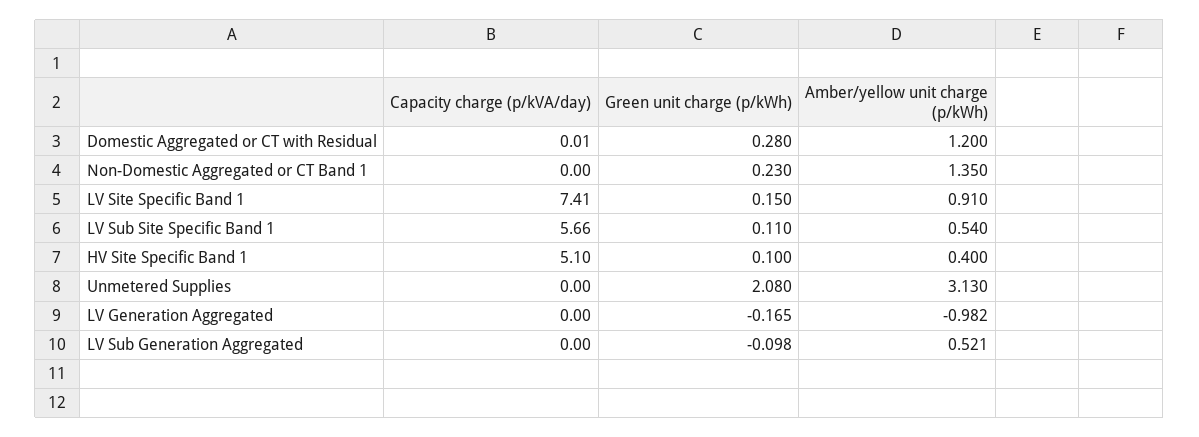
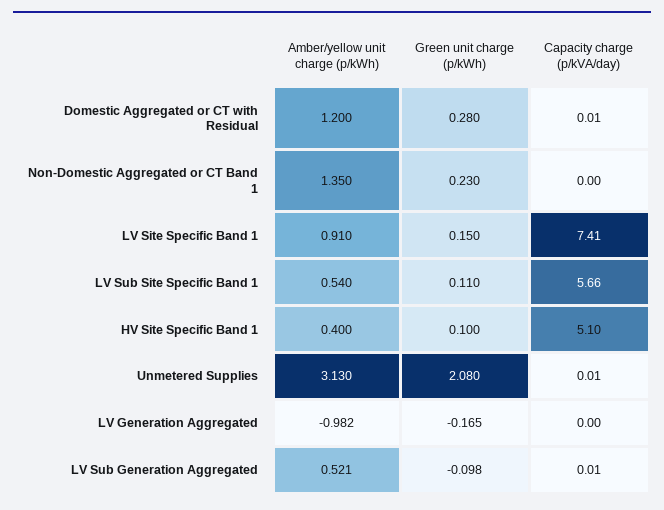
  {
    "Capacity charge (p/kVA/day)": {
      "Domestic Aggregated or CT with Residual": 0.01,
      "Non-Domestic Aggregated or CT Band 1": 0,
      "LV Site Specific Band 1": 7.41,
      "LV Sub Site Specific Band 1": 5.66,
      "HV Site Specific Band 1": 5.1,
-     "Unmetered Supplies": 0,
+     "Unmetered Supplies": 0.01,
      "LV Generation Aggregated": 0,
-     "LV Sub Generation Aggregated": 0
+     "LV Sub Generation Aggregated": 0.01
    },
    "Green unit charge (p/kWh)": {
      "Domestic Aggregated or CT with Residual": 0.28,
      "Non-Domestic Aggregated or CT Band 1": 0.23,
      "LV Site Specific Band 1": 0.15,
      "LV Sub Site Specific Band 1": 0.11,
      "HV Site Specific Band 1": 0.1,
      "Unmetered Supplies": 2.08,
      "LV Generation Aggregated": -0.165,
      "LV Sub Generation Aggregated": -0.098
    },
    "Amber/yellow unit charge (p/kWh)": {
      "Domestic Aggregated or CT with Residual": 1.2,
      "Non-Domestic Aggregated or CT Band 1": 1.35,
      "LV Site Specific Band 1": 0.91,
      "LV Sub Site Specific Band 1": 0.54,
      "HV Site Specific Band 1": 0.4,
      "Unmetered Supplies": 3.13,
      "LV Generation Aggregated": -0.982,
      "LV Sub Generation Aggregated": 0.521
    }
  }

